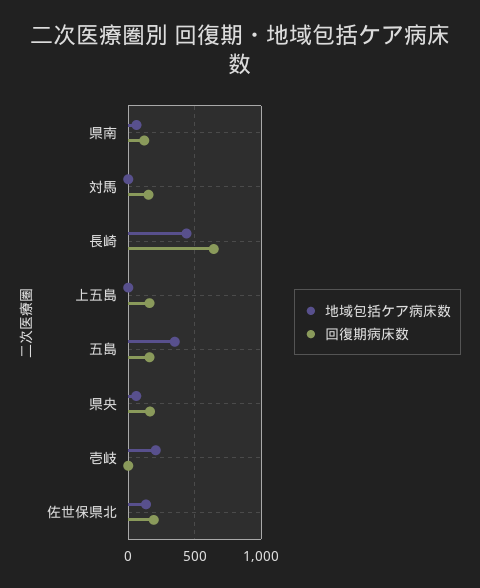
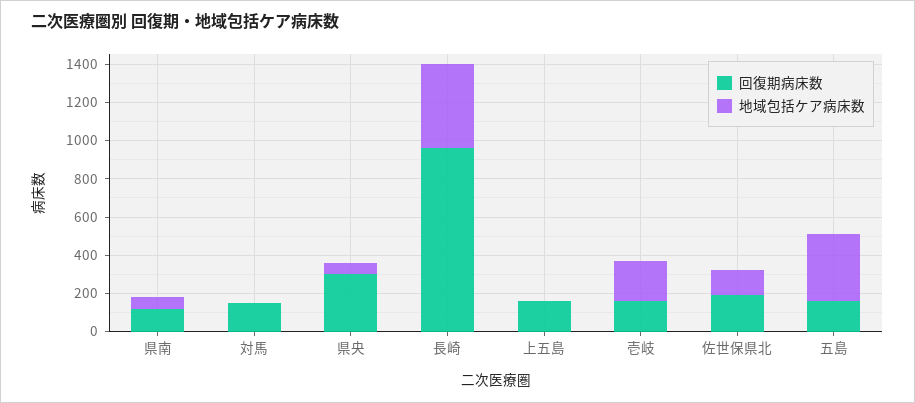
  {
    "地域包括ケア病床数": {
      "県南": 50,
      "対馬": 0,
      "長崎": 450,
      "上五島": 0,
      "五島": 350,
      "県央": 50,
      "壱岐": 200,
      "佐世保県北": 150
    },
    "回復期病床数": {
      "県南": 100,
      "対馬": 150,
-     "長崎": 650,
+     "長崎": 950,
      "上五島": 150,
      "五島": 150,
-     "県央": 150,
+     "県央": 300,
-     "壱岐": 0,
+     "壱岐": 150,
      "佐世保県北": 200
    }
  }

